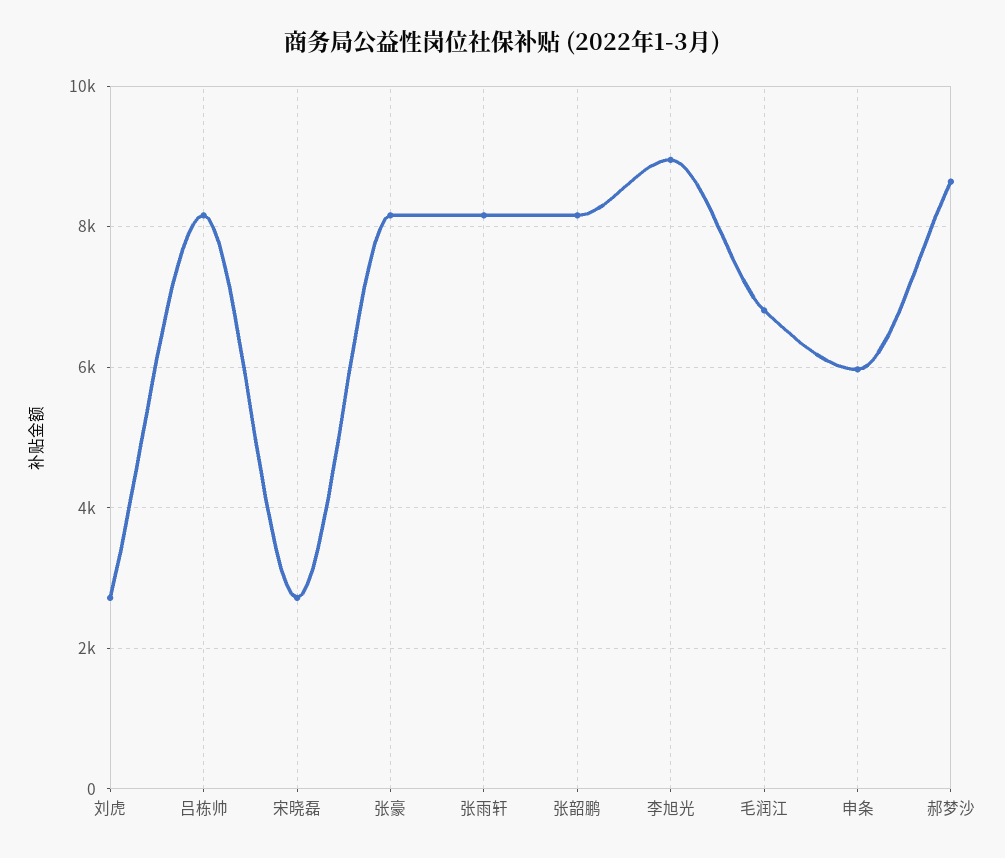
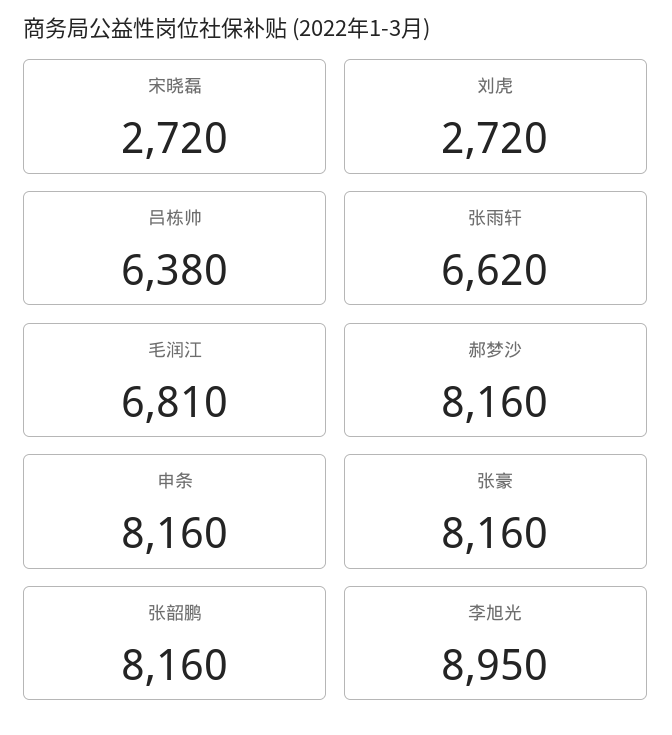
  {
    "刘虎": 2720,
-   "吕栋帅": 8200,
+   "吕栋帅": 6380,
    "宋晓磊": 2720,
    "张豪": 8160,
-   "张雨轩": 8200,
+   "张雨轩": 6620,
    "张韶鹏": 8160,
    "李旭光": 8950,
    "毛润江": 6810,
-   "申条": 6000,
+   "申条": 8160,
-   "郝梦沙": 8600
+   "郝梦沙": 8160
  }

